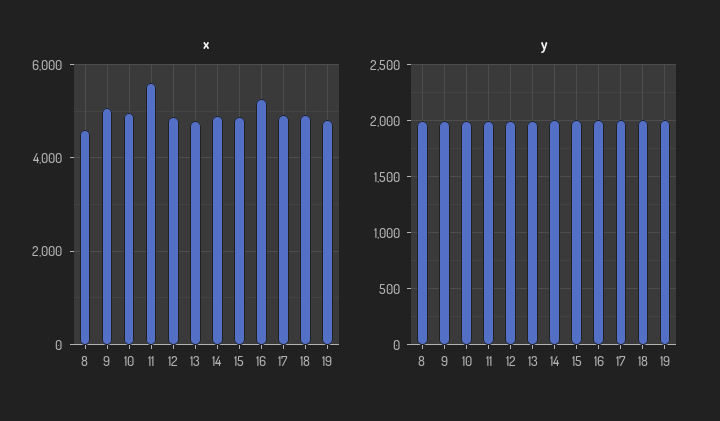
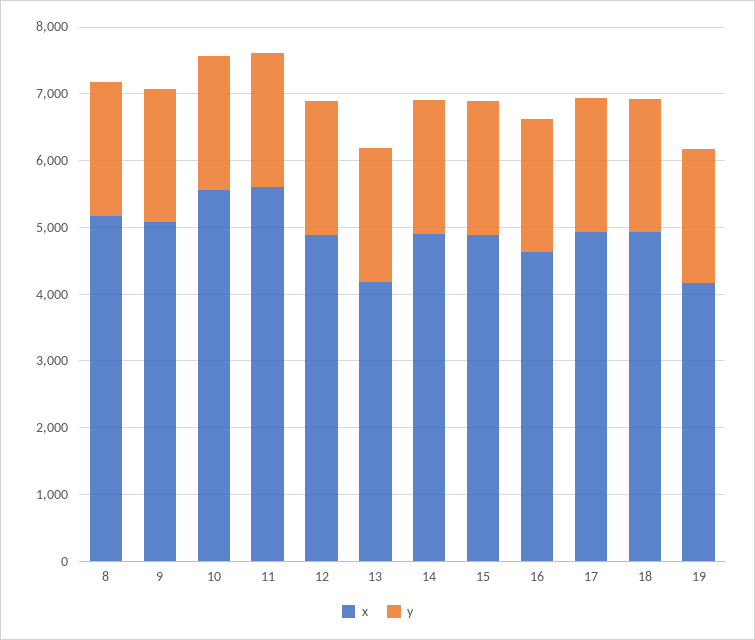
  {
    "x": {
-     "8": 4600,
+     "8": 5200,
      "9": 5000,
-     "10": 5000,
+     "10": 5600,
      "11": 5600,
      "12": 4800,
-     "13": 4800,
+     "13": 4200,
      "14": 5000,
      "15": 4800,
-     "16": 5200,
+     "16": 4600,
      "17": 5000,
      "18": 5000,
-     "19": 4800
+     "19": 4200
    },
    "y": {
      "8": 2000,
      "9": 2000,
      "10": 2000,
      "11": 2000,
      "12": 2000,
      "13": 2000,
      "14": 2000,
      "15": 2000,
      "16": 2000,
      "17": 2000,
      "18": 2000,
      "19": 2000
    }
  }

